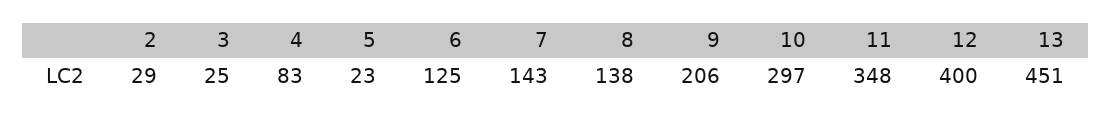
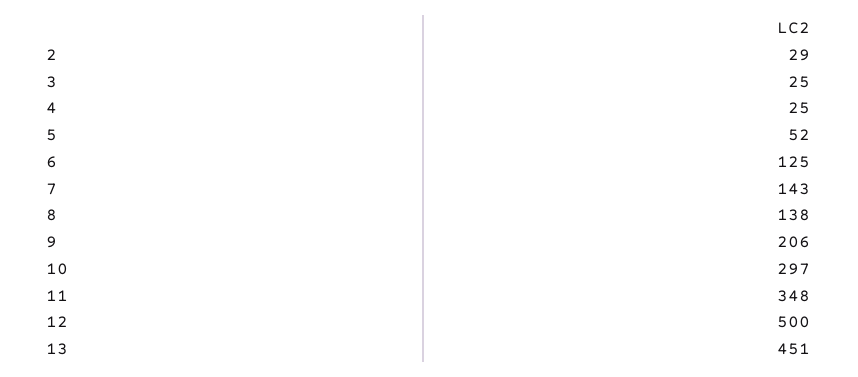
  {
    "2": 29,
    "3": 25,
-   "4": 83,
+   "4": 25,
-   "5": 23,
+   "5": 52,
    "6": 125,
    "7": 143,
    "8": 138,
    "9": 206,
    "10": 297,
    "11": 348,
-   "12": 400,
+   "12": 500,
    "13": 451
  }

